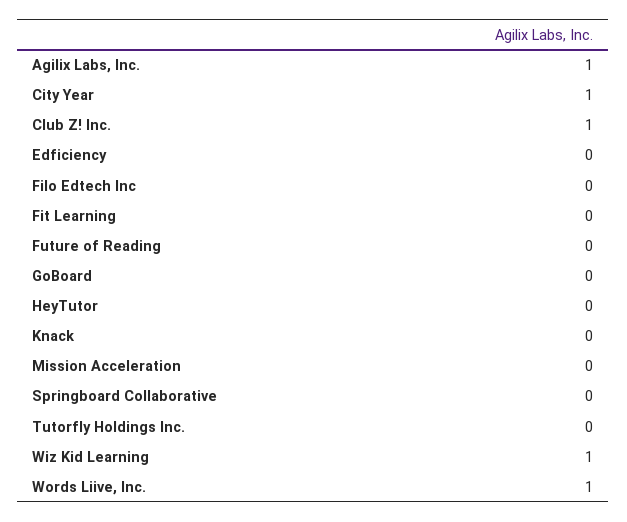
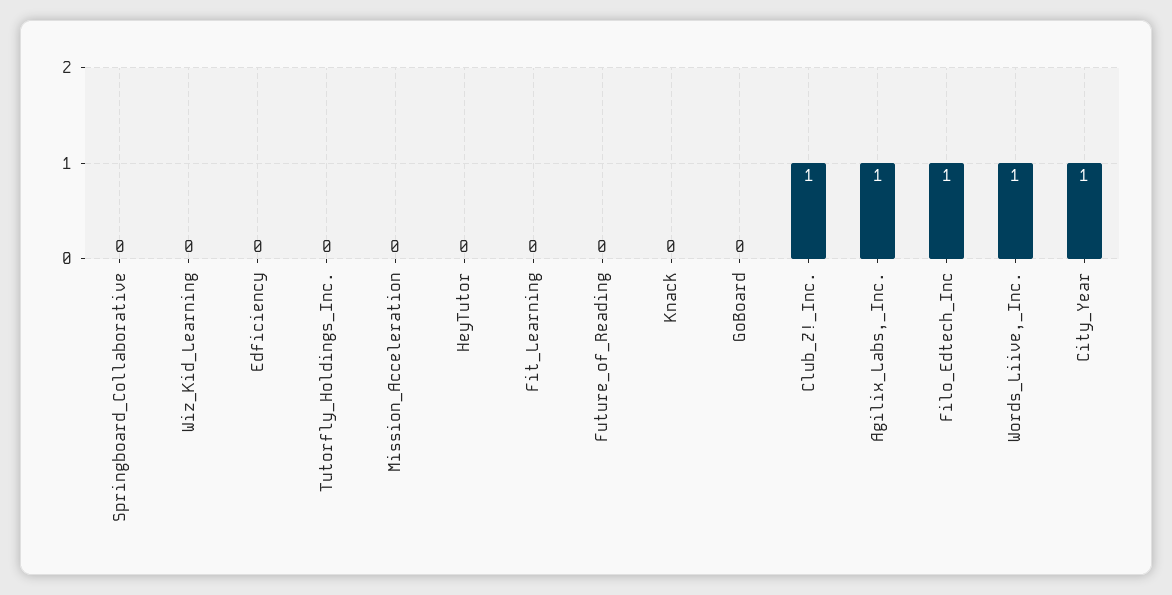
  {
    "Agilix Labs, Inc.": 1,
    "City Year": 1,
    "Club Z! Inc.": 1,
    "Edficiency": 0,
-   "Filo Edtech Inc": 0,
+   "Filo Edtech Inc": 1,
    "Fit Learning": 0,
    "Future of Reading": 0,
    "GoBoard": 0,
    "HeyTutor": 0,
    "Knack": 0,
    "Mission Acceleration": 0,
    "Springboard Collaborative": 0,
    "Tutorfly Holdings Inc.": 0,
-   "Wiz Kid Learning": 1,
+   "Wiz Kid Learning": 0,
    "Words Liive, Inc.": 1
  }

